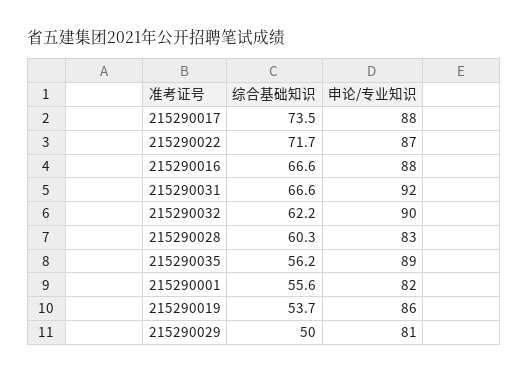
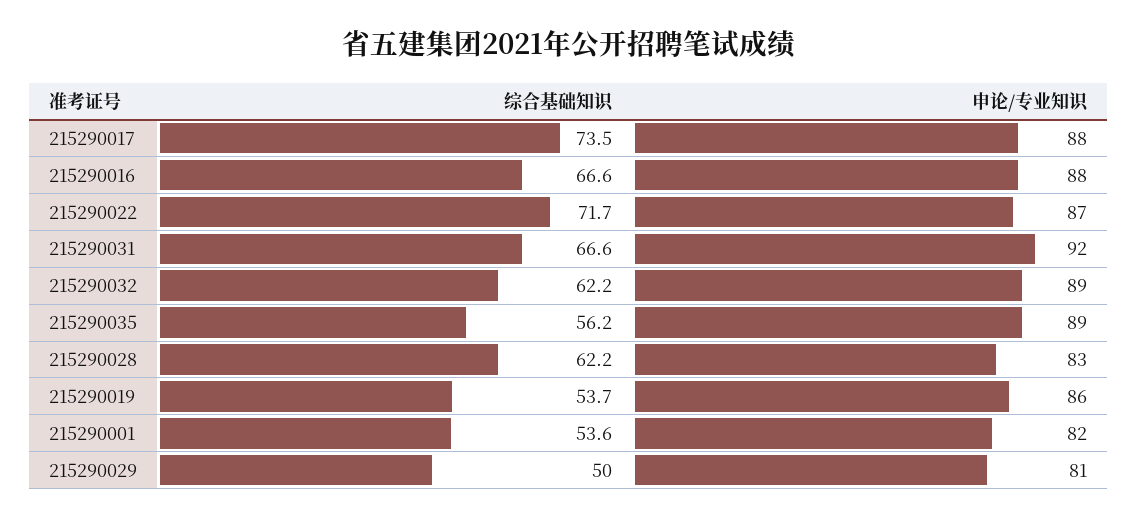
  {
    "综合基础知识": {
      "215290017": 73.5,
      "215290022": 71.7,
      "215290016": 66.6,
      "215290031": 66.6,
      "215290032": 62.2,
-     "215290028": 60.3,
+     "215290028": 62.2,
      "215290035": 56.2,
-     "215290001": 55.6,
+     "215290001": 53.6,
      "215290019": 53.7,
      "215290029": 50
    },
    "申论/专业知识": {
      "215290017": 88,
      "215290022": 87,
      "215290016": 88,
      "215290031": 92,
-     "215290032": 90,
+     "215290032": 89,
      "215290028": 83,
      "215290035": 89,
      "215290001": 82,
      "215290019": 86,
      "215290029": 81
    }
  }

